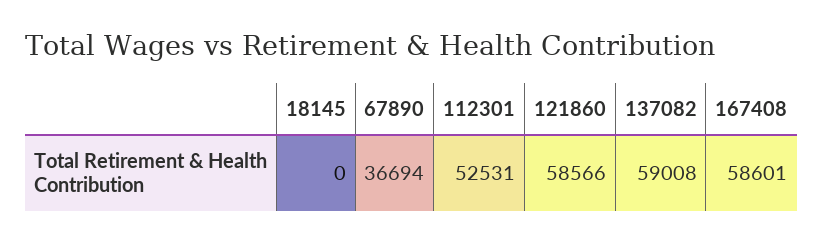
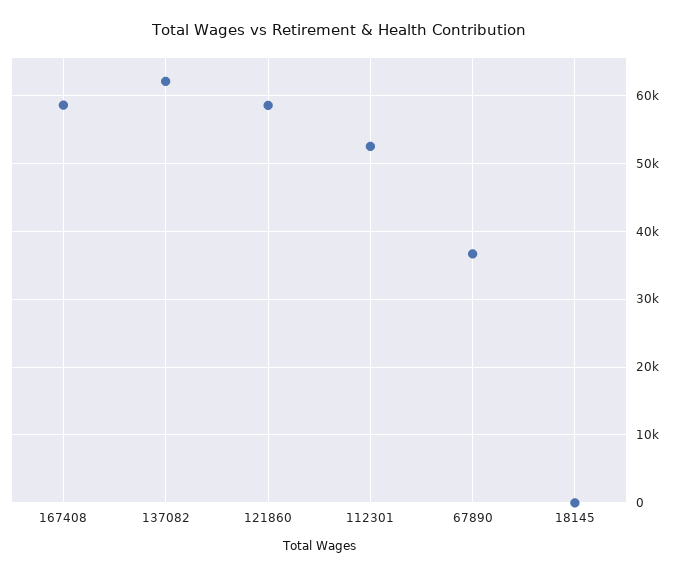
  {
    "18145": 0,
    "67890": 36694,
    "112301": 52531,
    "121860": 58566,
-   "137082": 59008,
+   "137082": 62000,
    "167408": 58601
  }

